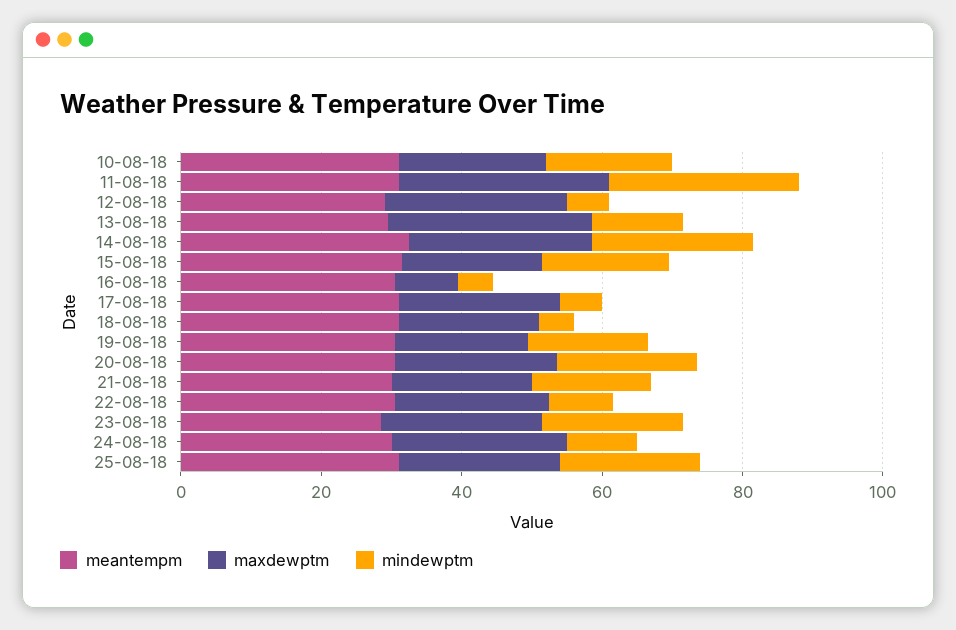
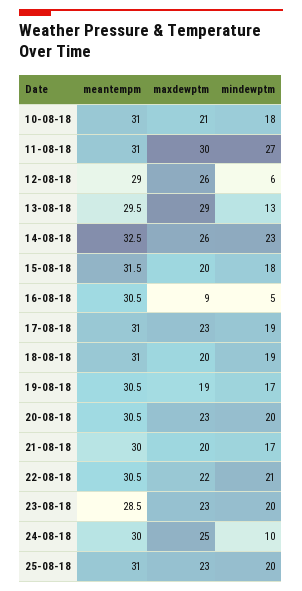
  {
    "meantempm": {
      "10-08-18": 31,
      "11-08-18": 31,
      "12-08-18": 29,
      "13-08-18": 29.5,
      "14-08-18": 32.5,
      "15-08-18": 31.5,
      "16-08-18": 30.5,
      "17-08-18": 31,
      "18-08-18": 31,
      "19-08-18": 30.5,
      "20-08-18": 30.5,
      "21-08-18": 30,
      "22-08-18": 30.5,
      "23-08-18": 28.5,
      "24-08-18": 30,
      "25-08-18": 31
    },
    "maxdewptm": {
      "10-08-18": 21,
      "11-08-18": 30,
      "12-08-18": 26,
      "13-08-18": 29,
      "14-08-18": 26,
      "15-08-18": 20,
      "16-08-18": 9,
      "17-08-18": 23,
      "18-08-18": 20,
      "19-08-18": 19,
      "20-08-18": 23,
      "21-08-18": 20,
      "22-08-18": 22,
      "23-08-18": 23,
      "24-08-18": 25,
      "25-08-18": 23
    },
    "mindewptm": {
      "10-08-18": 18,
      "11-08-18": 27,
      "12-08-18": 6,
      "13-08-18": 13,
      "14-08-18": 23,
      "15-08-18": 18,
      "16-08-18": 5,
-     "17-08-18": 5,
+     "17-08-18": 19,
-     "18-08-18": 5,
+     "18-08-18": 19,
      "19-08-18": 17,
      "20-08-18": 20,
      "21-08-18": 17,
-     "22-08-18": 10,
+     "22-08-18": 21,
      "23-08-18": 20,
      "24-08-18": 10,
      "25-08-18": 20
    }
  }

